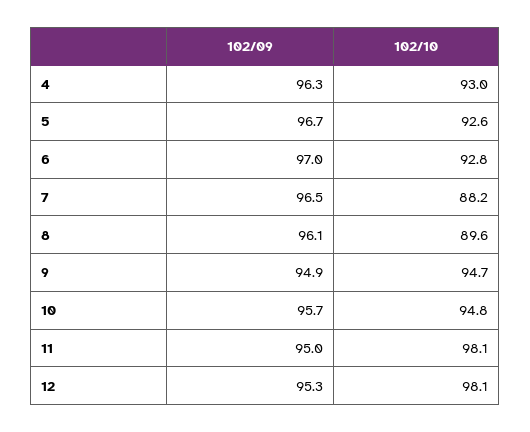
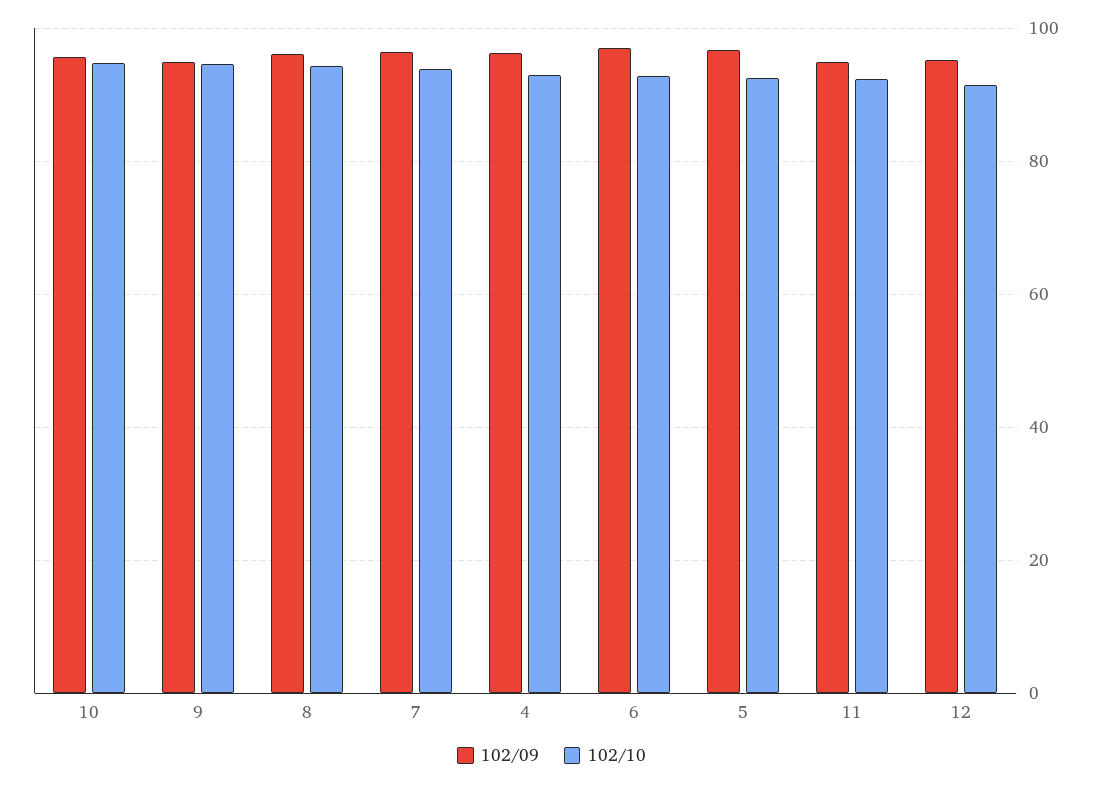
  {
    "102/09": {
      "4": 96.3,
      "5": 96.7,
      "6": 97,
      "7": 96.5,
      "8": 96.1,
      "9": 94.9,
      "10": 95.7,
      "11": 95,
      "12": 95.3
    },
    "102/10": {
      "4": 93,
      "5": 92.6,
      "6": 92.8,
-     "7": 88.2,
+     "7": 94,
-     "8": 89.6,
+     "8": 94,
      "9": 94.7,
      "10": 94.8,
-     "11": 98.1,
+     "11": 92,
-     "12": 98.1
+     "12": 92
    }
  }

